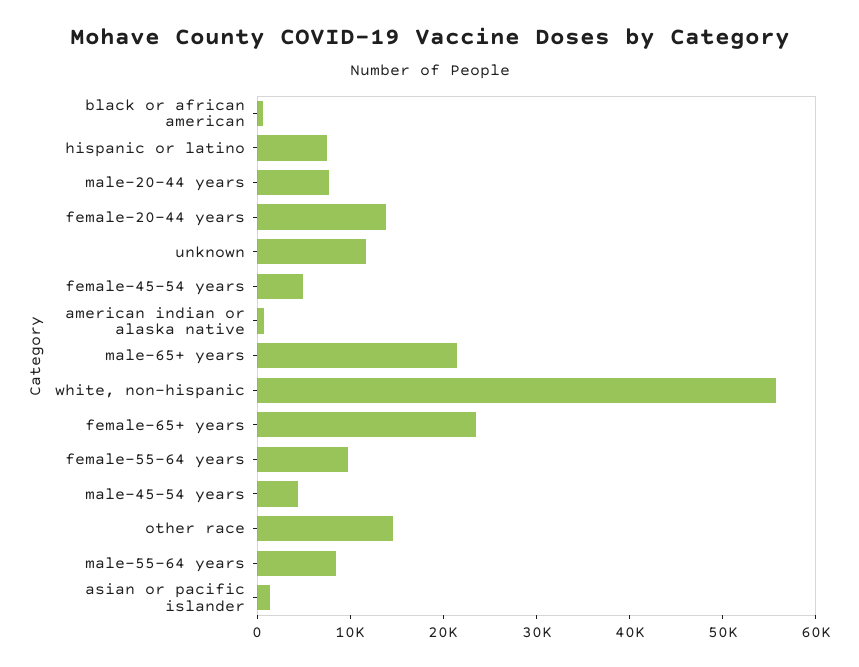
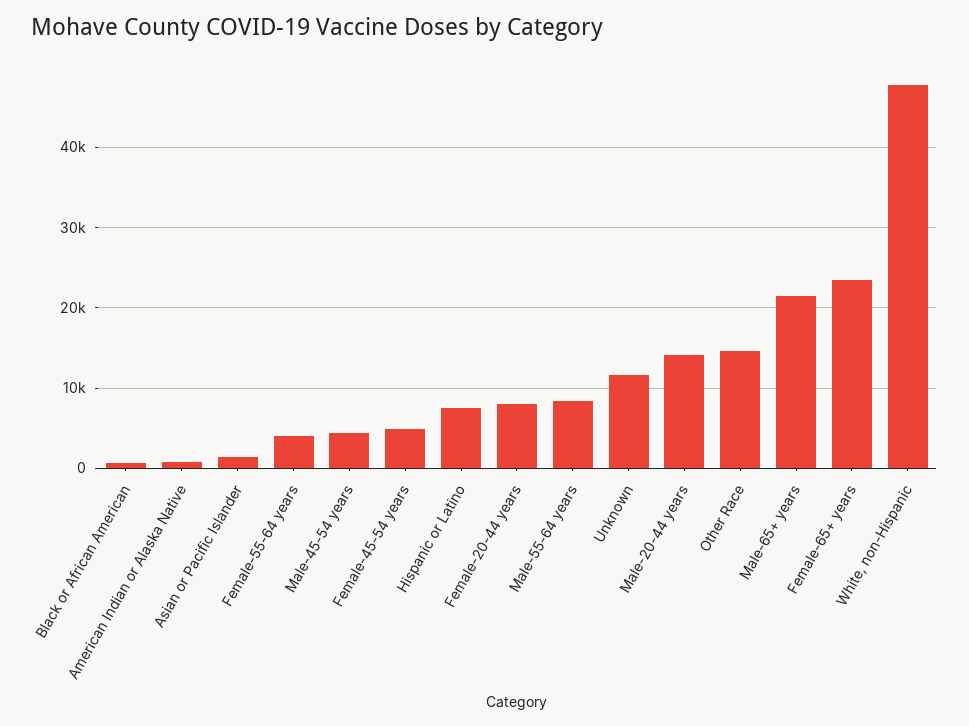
  {
    "black or african american": 1000,
    "hispanic or latino": 8000,
-   "male-20-44 years": 8000,
+   "male-20-44 years": 14000,
-   "female-20-44 years": 14000,
+   "female-20-44 years": 8000,
    "unknown": 12000,
    "female-45-54 years": 5000,
    "american indian or alaska native": 1000,
    "male-65+ years": 21000,
-   "white, non-hispanic": 56000,
+   "white, non-hispanic": 48000,
    "female-65+ years": 23000,
-   "female-55-64 years": 10000,
+   "female-55-64 years": 4000,
    "male-45-54 years": 4000,
    "other race": 15000,
    "male-55-64 years": 8000,
    "asian or pacific islander": 1000
  }

